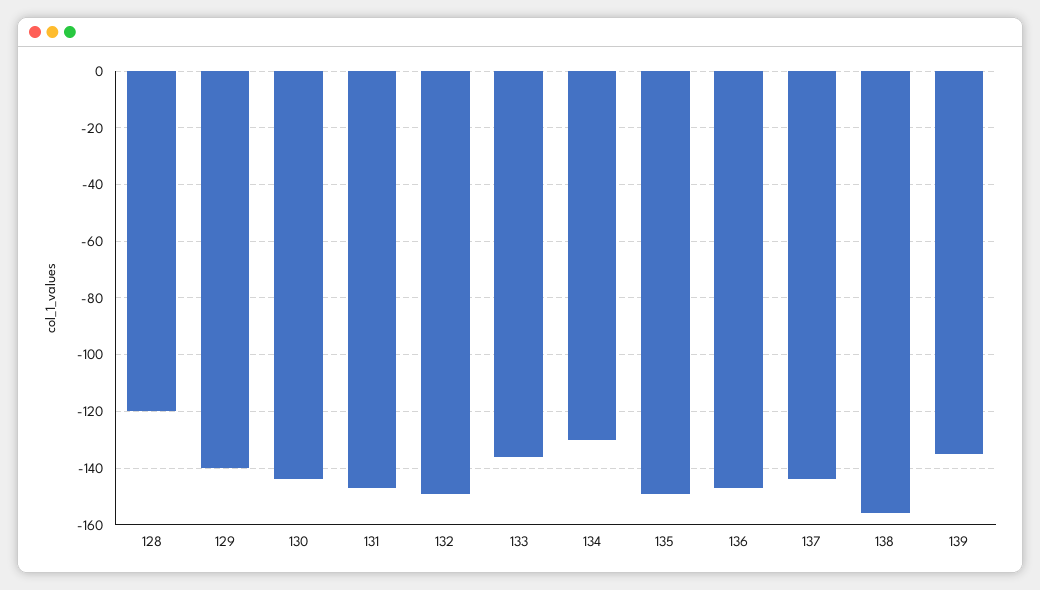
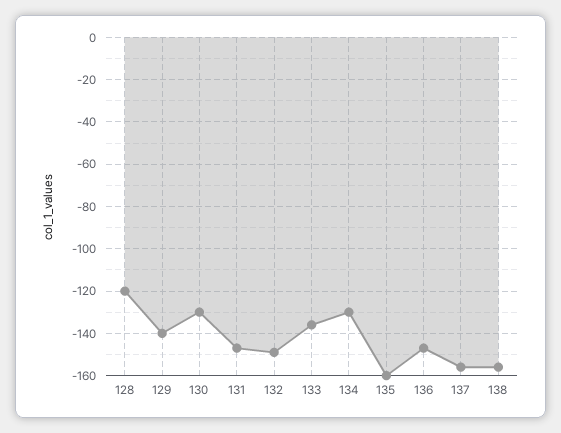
  {
    "128": -120,
    "129": -140,
-   "130": -145,
+   "130": -130,
    "131": -145,
    "132": -150,
    "133": -135,
    "134": -130,
-   "135": -150,
+   "135": -160,
    "136": -145,
-   "137": -145,
+   "137": -155,
-   "138": -155,
+   "138": -155
-   "139": -135
  }

